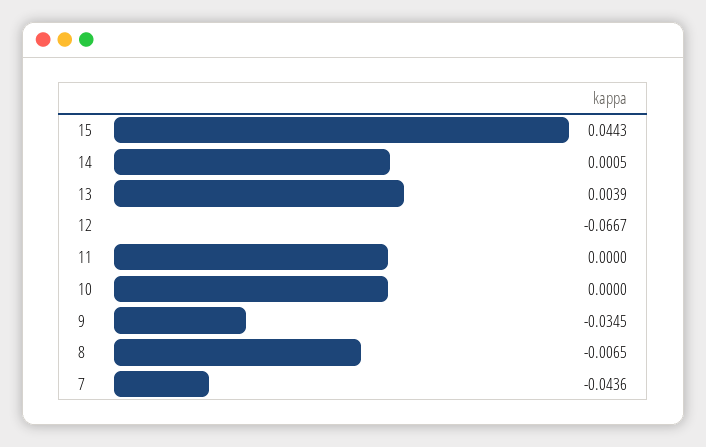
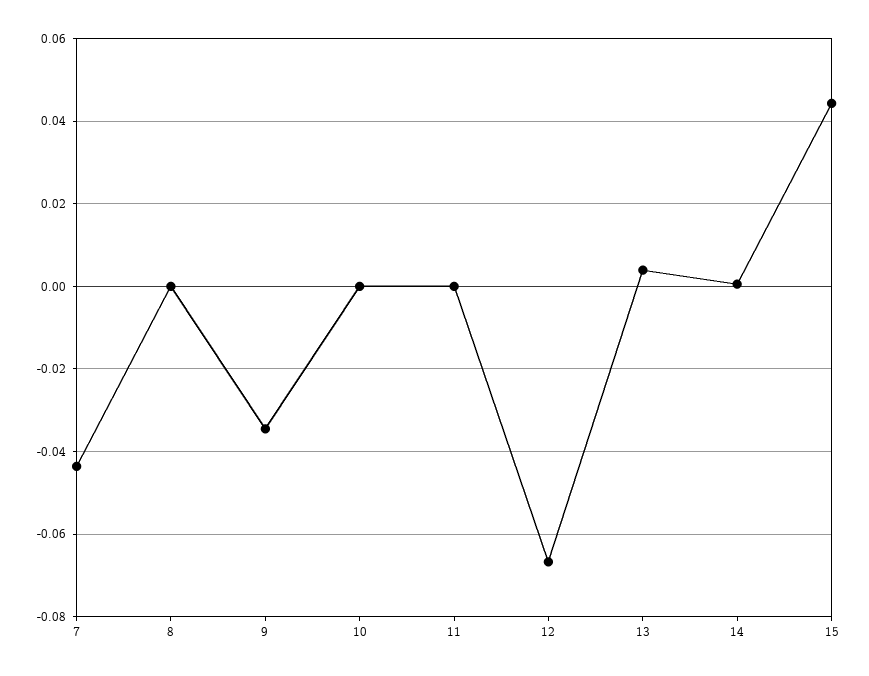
  {
    "15": 0.0443,
    "14": 0.0005,
    "13": 0.0039,
    "12": -0.0667,
    "11": 0,
    "10": 0,
    "9": -0.0345,
-   "8": -0.0065,
+   "8": 0,
    "7": -0.0436
  }

